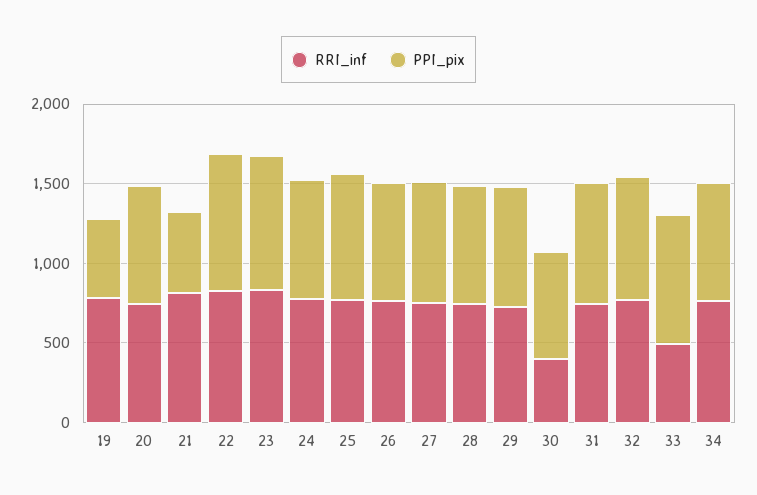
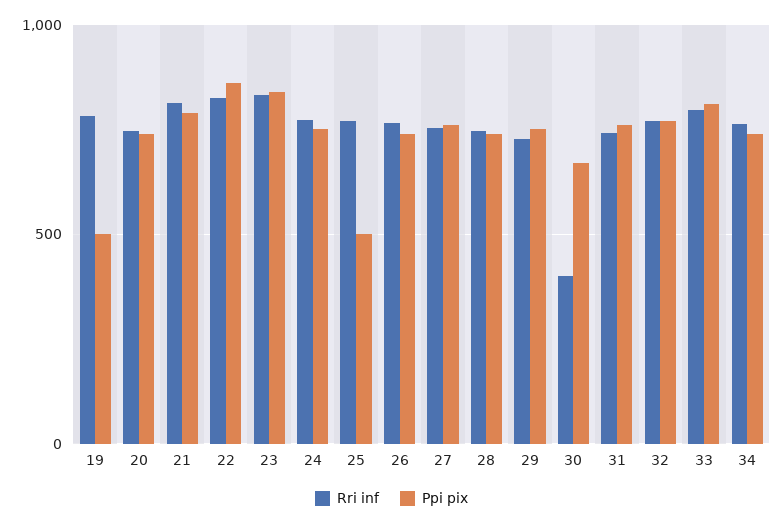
  {
    "RRI_inf": {
      "19": 800,
      "20": 750,
      "21": 800,
      "22": 800,
      "23": 850,
      "24": 750,
      "25": 750,
      "26": 750,
      "27": 750,
      "28": 750,
      "29": 750,
      "30": 400,
      "31": 750,
      "32": 750,
-     "33": 500,
+     "33": 800,
      "34": 750
    },
    "PPI_pix": {
      "19": 500,
      "20": 750,
-     "21": 500,
+     "21": 800,
      "22": 850,
      "23": 850,
      "24": 750,
-     "25": 800,
+     "25": 500,
      "26": 750,
      "27": 750,
      "28": 750,
      "29": 750,
      "30": 650,
      "31": 750,
      "32": 750,
      "33": 800,
      "34": 750
    }
  }

